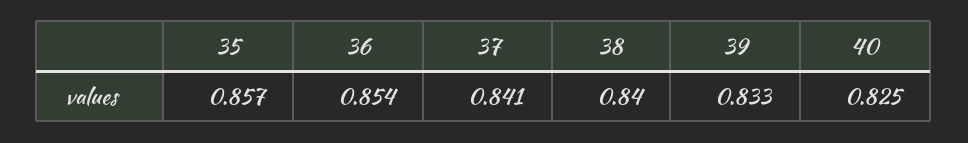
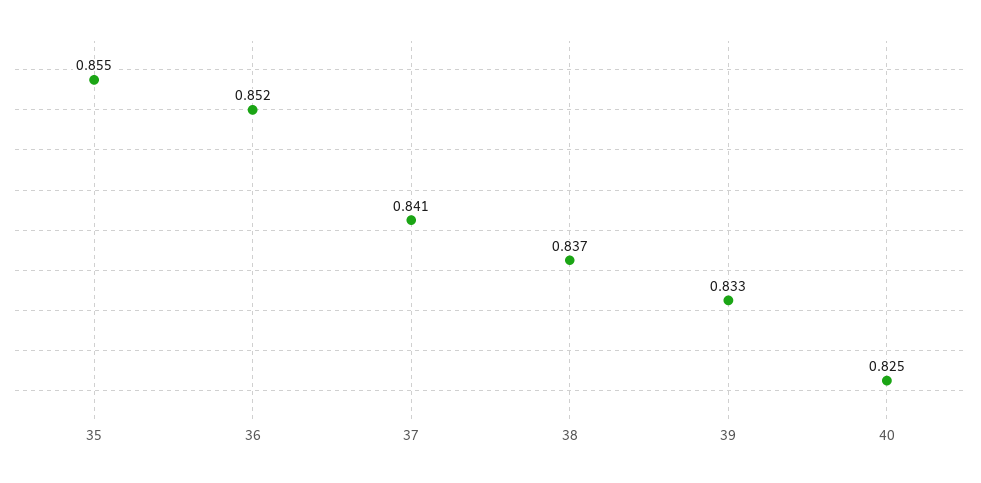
  {
-   "35": 0.857,
+   "35": 0.855,
-   "36": 0.854,
+   "36": 0.852,
    "37": 0.841,
-   "38": 0.84,
+   "38": 0.837,
    "39": 0.833,
    "40": 0.825
  }

